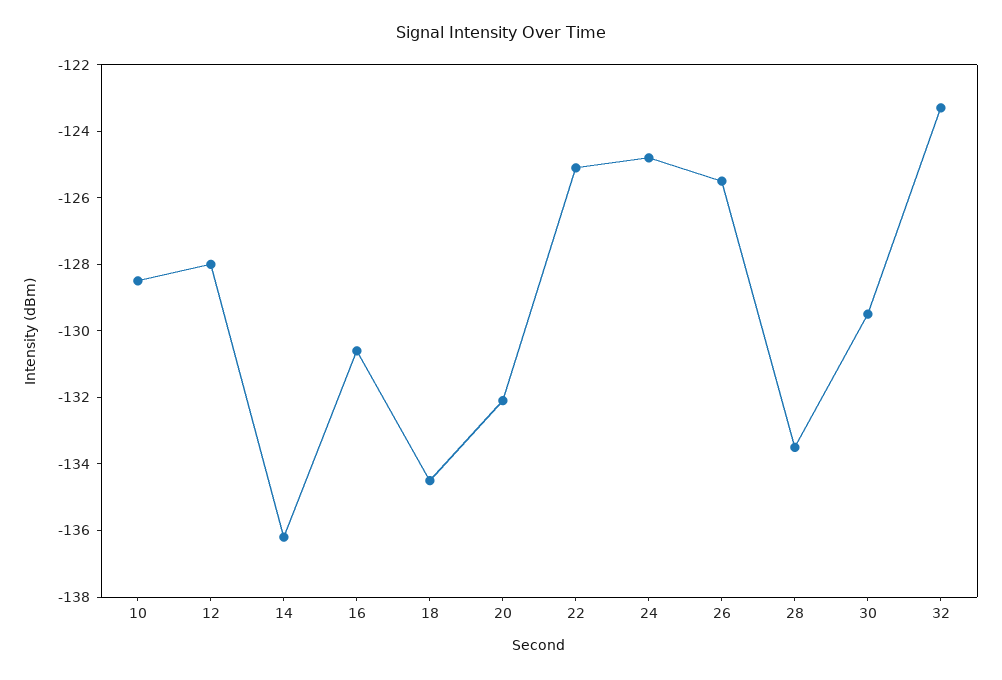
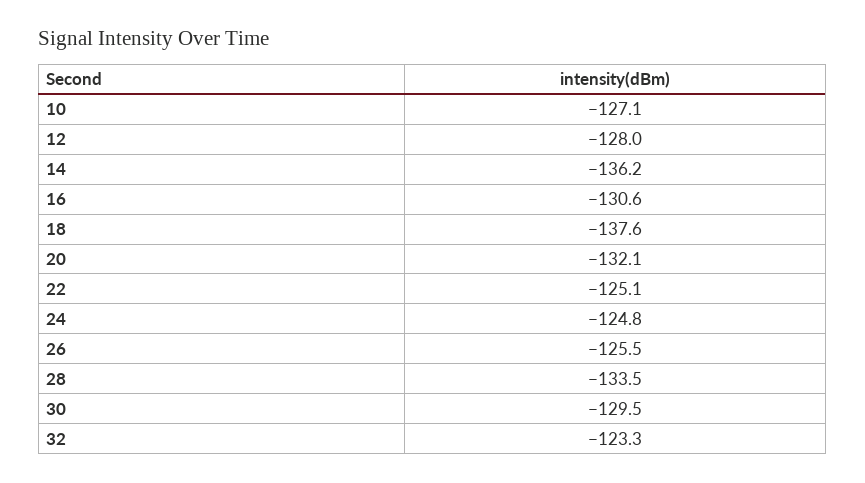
  {
-   "10": -128.5,
+   "10": -127.1,
    "12": -128,
    "14": -136.2,
    "16": -130.6,
-   "18": -134.5,
+   "18": -137.6,
    "20": -132.1,
    "22": -125.1,
    "24": -124.8,
    "26": -125.5,
    "28": -133.5,
    "30": -129.5,
    "32": -123.3
  }

